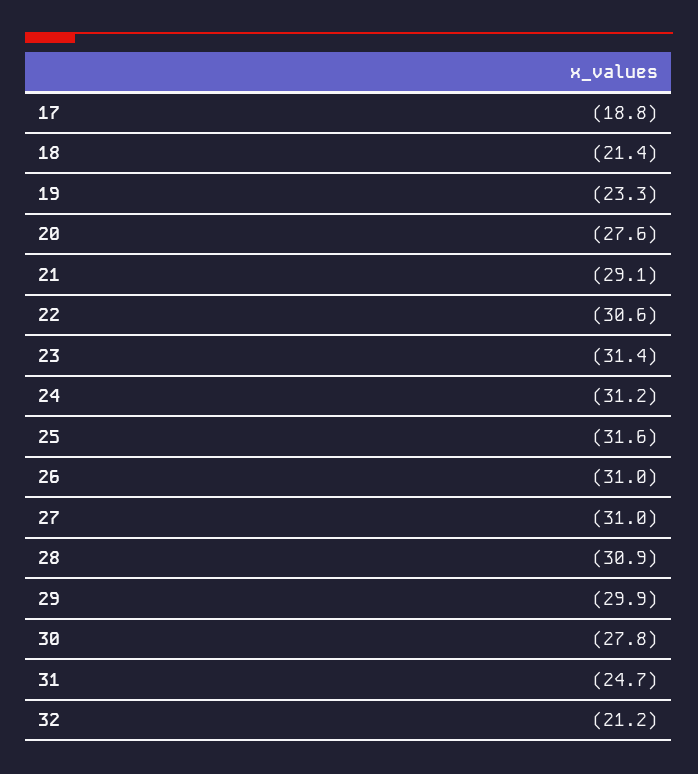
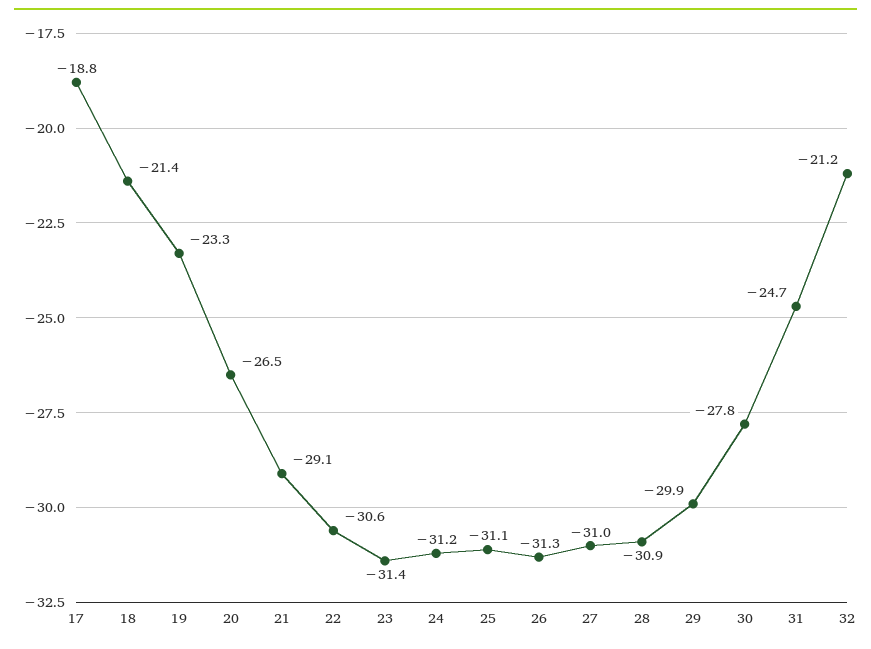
  {
    "17": -18.8,
    "18": -21.4,
    "19": -23.3,
-   "20": -27.6,
+   "20": -26.5,
    "21": -29.1,
    "22": -30.6,
    "23": -31.4,
    "24": -31.2,
-   "25": -31.6,
+   "25": -31.1,
-   "26": -31,
+   "26": -31.3,
    "27": -31,
    "28": -30.9,
    "29": -29.9,
    "30": -27.8,
    "31": -24.7,
    "32": -21.2
  }

